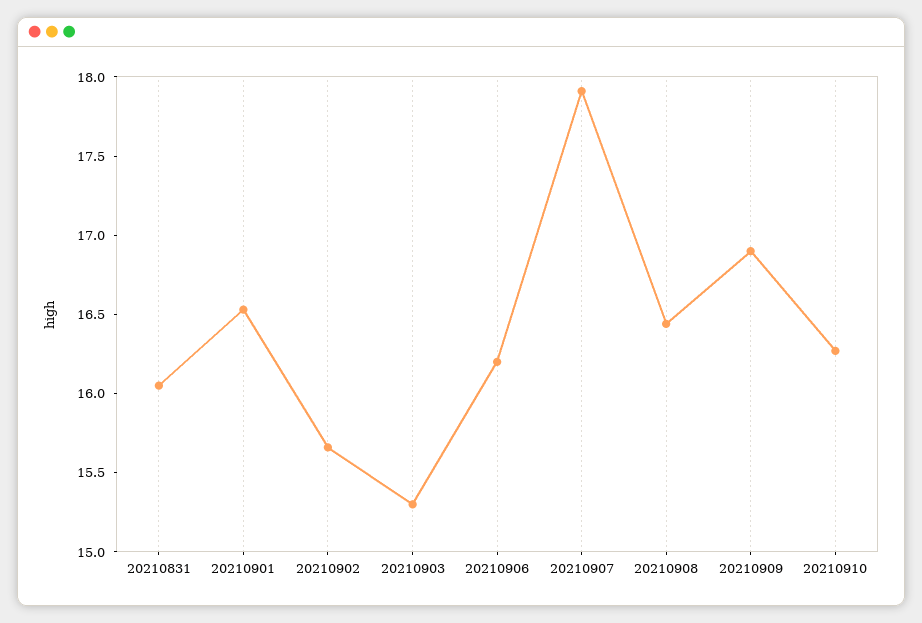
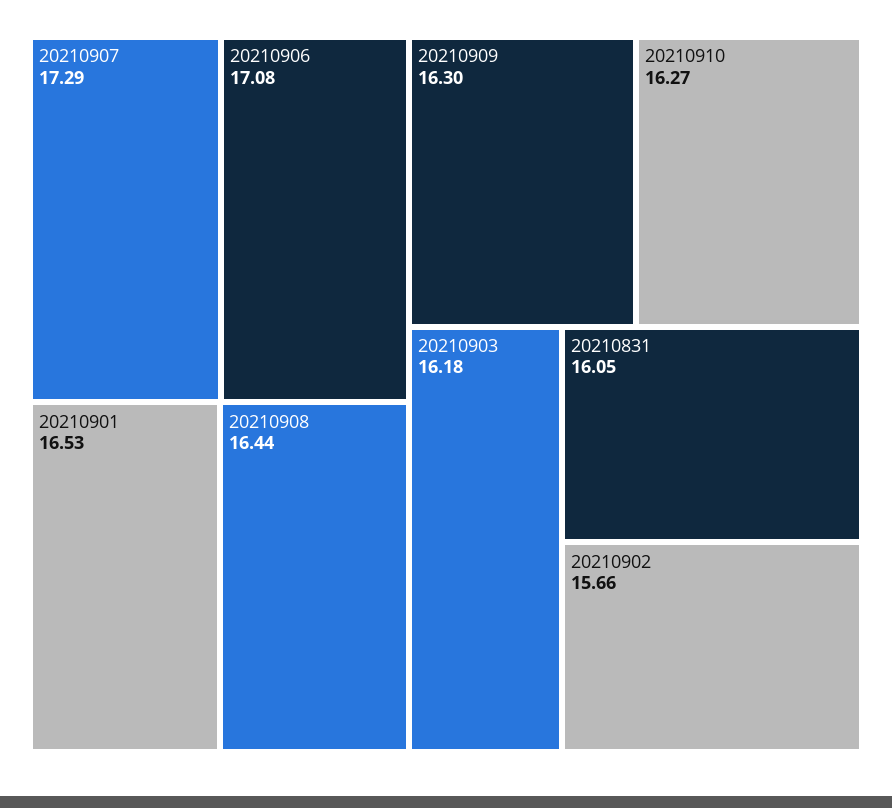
  {
    "20210831": 16.05,
    "20210901": 16.53,
    "20210902": 15.66,
-   "20210903": 15.3,
+   "20210903": 16.18,
-   "20210906": 16.2,
+   "20210906": 17.08,
-   "20210907": 17.9,
+   "20210907": 17.29,
    "20210908": 16.44,
-   "20210909": 16.9,
+   "20210909": 16.3,
    "20210910": 16.27
  }

